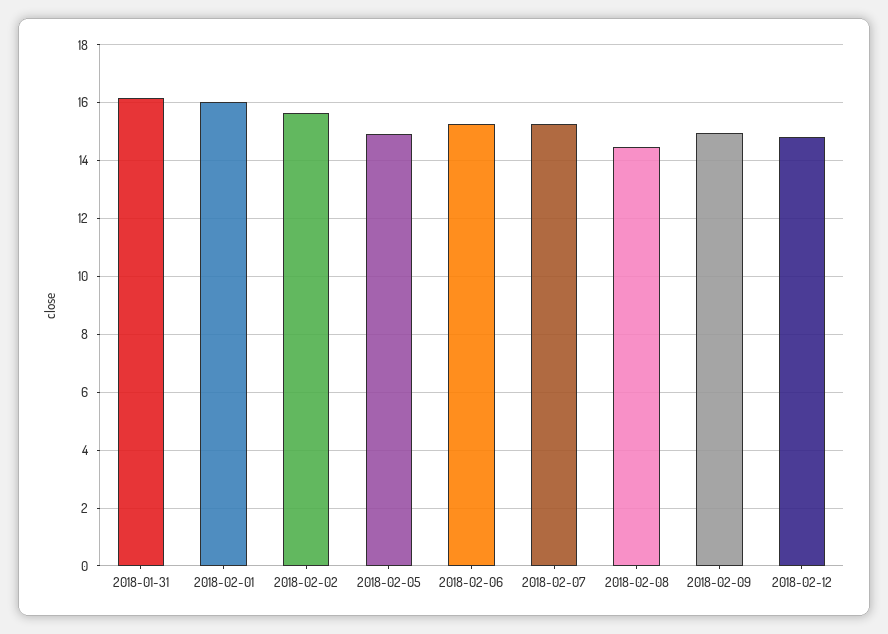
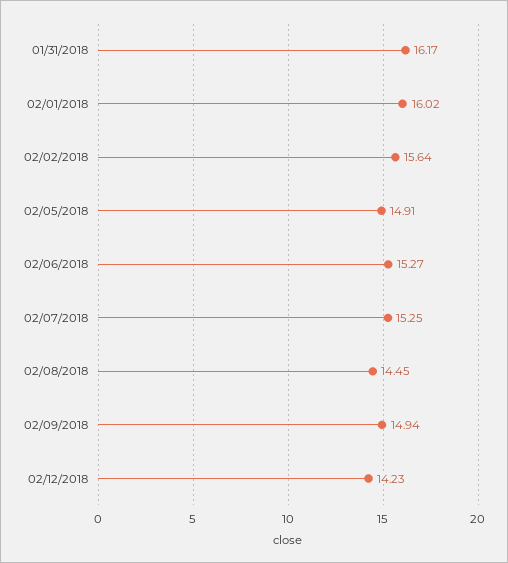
  {
    "2018-01-31": 16.17,
    "2018-02-01": 16.02,
    "2018-02-02": 15.64,
    "2018-02-05": 14.91,
    "2018-02-06": 15.27,
    "2018-02-07": 15.25,
    "2018-02-08": 14.45,
    "2018-02-09": 14.94,
-   "2018-02-12": 14.75
+   "2018-02-12": 14.23
  }

